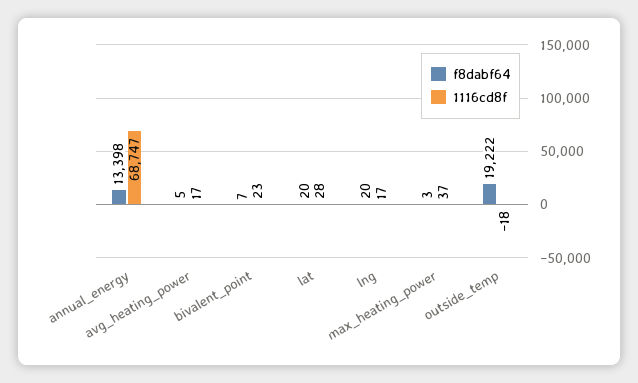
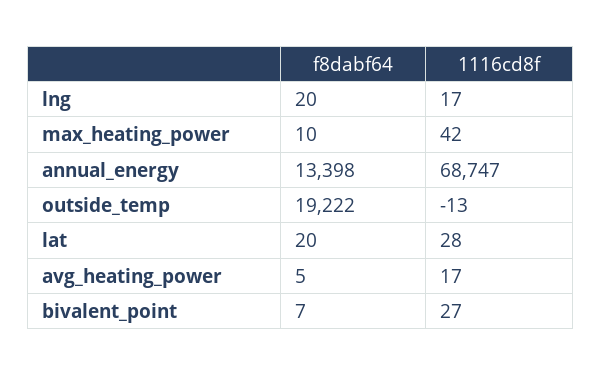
  {
    "f8dabf64": {
      "annual_energy": 13398,
      "avg_heating_power": 5,
      "bivalent_point": 7,
      "lat": 20,
      "lng": 20,
-     "max_heating_power": 3,
+     "max_heating_power": 10,
      "outside_temp": 19222
    },
    "1116cd8f": {
      "annual_energy": 68747,
      "avg_heating_power": 17,
-     "bivalent_point": 23,
+     "bivalent_point": 27,
      "lat": 28,
      "lng": 17,
-     "max_heating_power": 37,
+     "max_heating_power": 42,
-     "outside_temp": -18
+     "outside_temp": -13
    }
  }

